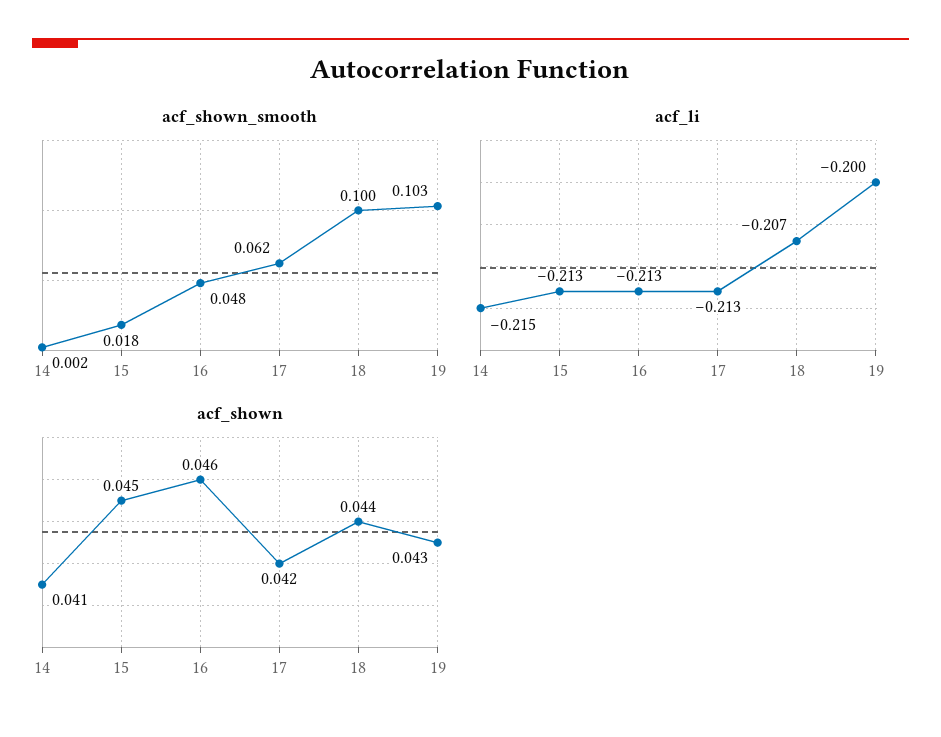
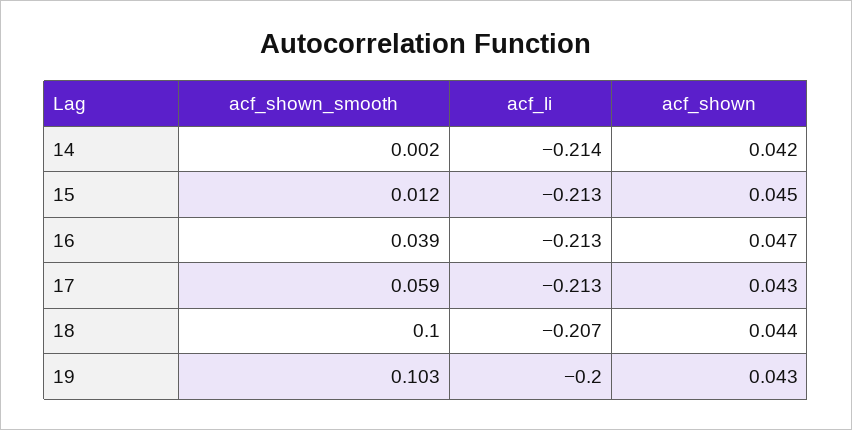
  {
    "acf_shown_smooth": {
      "14": 0.002,
-     "15": 0.018,
+     "15": 0.012,
-     "16": 0.048,
+     "16": 0.039,
-     "17": 0.062,
+     "17": 0.059,
      "18": 0.1,
      "19": 0.103
    },
    "acf_li": {
-     "14": -0.215,
+     "14": -0.214,
      "15": -0.213,
      "16": -0.213,
      "17": -0.213,
      "18": -0.207,
      "19": -0.2
    },
    "acf_shown": {
-     "14": 0.041,
+     "14": 0.042,
      "15": 0.045,
-     "16": 0.046,
+     "16": 0.047,
-     "17": 0.042,
+     "17": 0.043,
      "18": 0.044,
      "19": 0.043
    }
  }

